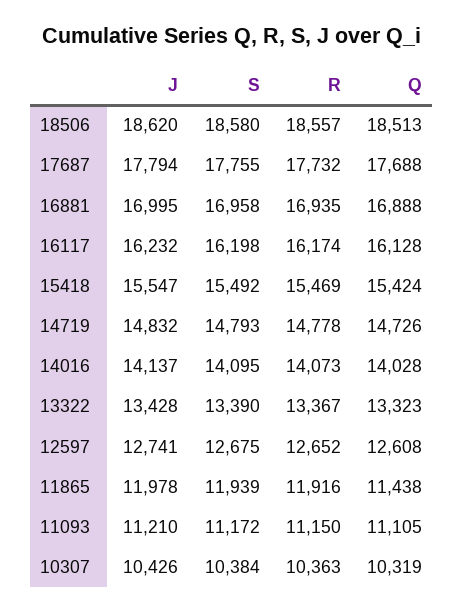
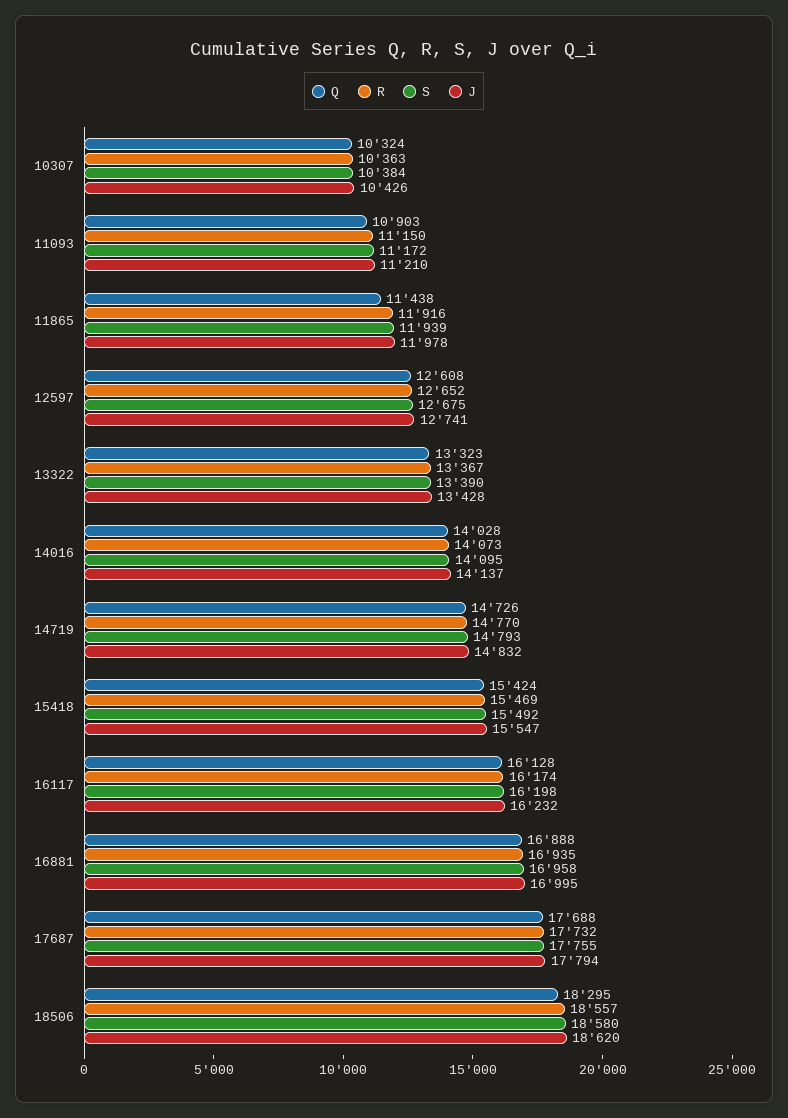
  {
    "J": {
      "18506": 18620,
      "17687": 17794,
      "16881": 16995,
      "16117": 16232,
      "15418": 15547,
      "14719": 14832,
      "14016": 14137,
      "13322": 13428,
      "12597": 12741,
      "11865": 11978,
      "11093": 11210,
      "10307": 10426
    },
    "S": {
      "18506": 18580,
      "17687": 17755,
      "16881": 16958,
      "16117": 16198,
      "15418": 15492,
      "14719": 14793,
      "14016": 14095,
      "13322": 13390,
      "12597": 12675,
      "11865": 11939,
      "11093": 11172,
      "10307": 10384
    },
    "R": {
      "18506": 18557,
      "17687": 17732,
      "16881": 16935,
      "16117": 16174,
      "15418": 15469,
-     "14719": 14778,
+     "14719": 14770,
      "14016": 14073,
      "13322": 13367,
      "12597": 12652,
      "11865": 11916,
      "11093": 11150,
      "10307": 10363
    },
    "Q": {
-     "18506": 18513,
+     "18506": 18295,
      "17687": 17688,
      "16881": 16888,
      "16117": 16128,
      "15418": 15424,
      "14719": 14726,
      "14016": 14028,
      "13322": 13323,
      "12597": 12608,
      "11865": 11438,
-     "11093": 11105,
+     "11093": 10903,
-     "10307": 10319
+     "10307": 10324
    }
  }

